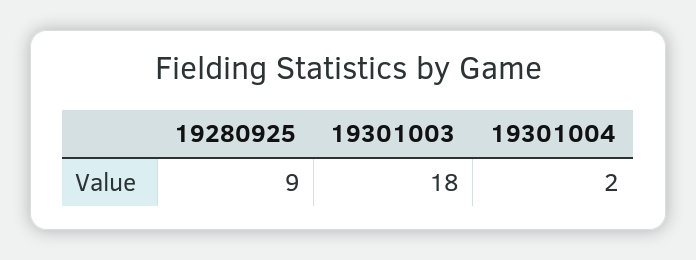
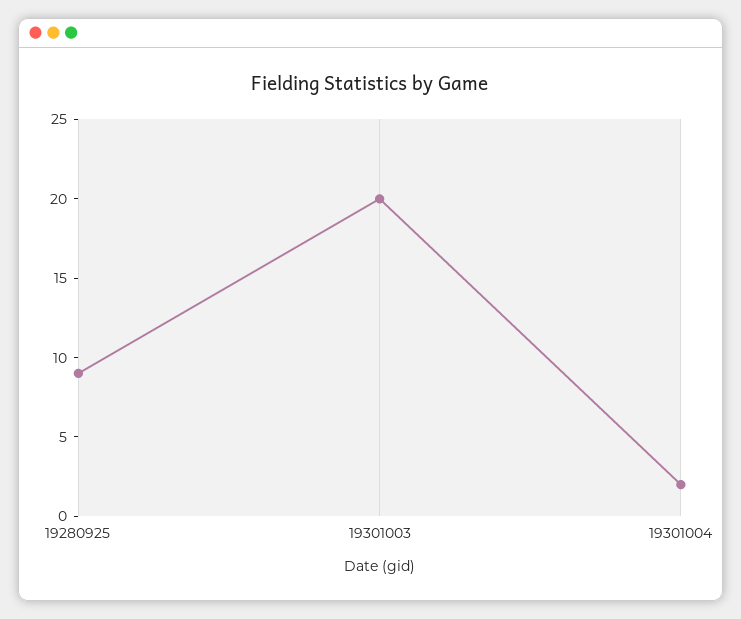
  {
    "19280925": 9,
-   "19301003": 18,
+   "19301003": 20,
    "19301004": 2
  }

